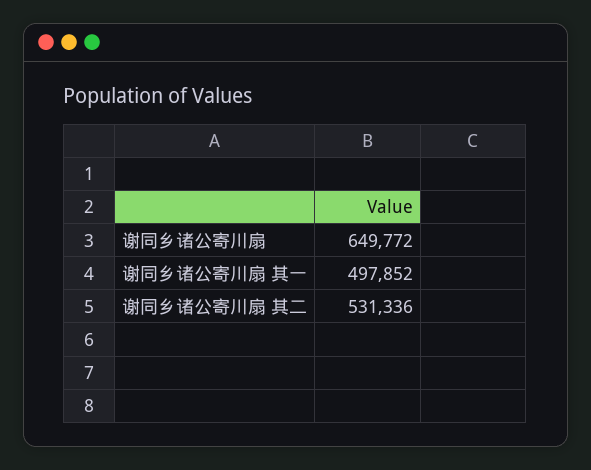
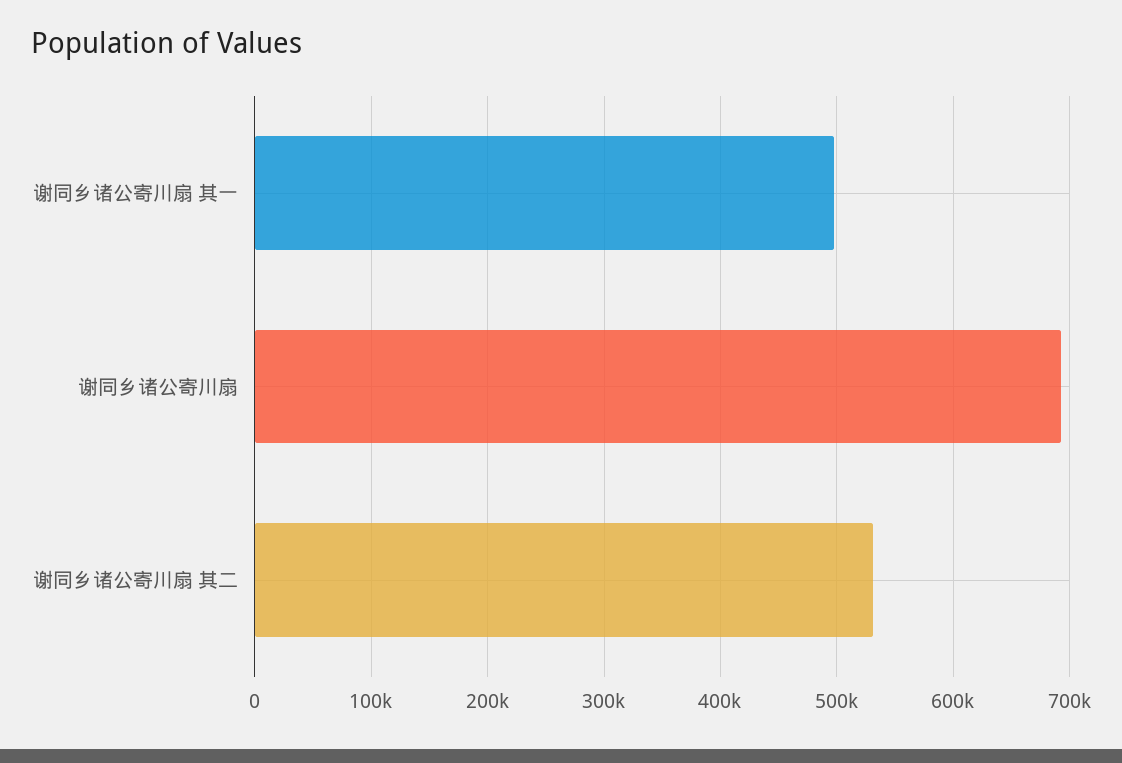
  {
-   "谢同乡诸公寄川扇": 649772,
+   "谢同乡诸公寄川扇": 690000,
    "谢同乡诸公寄川扇 其一": 497852,
    "谢同乡诸公寄川扇 其二": 531336
  }

